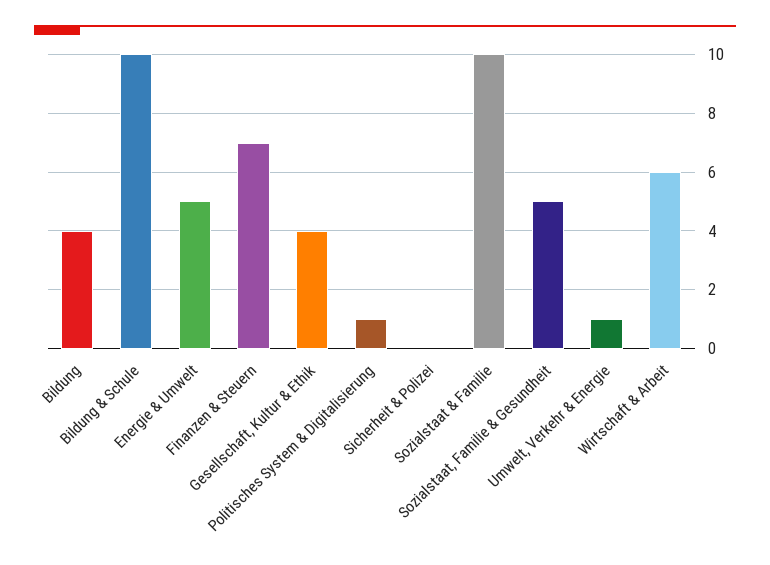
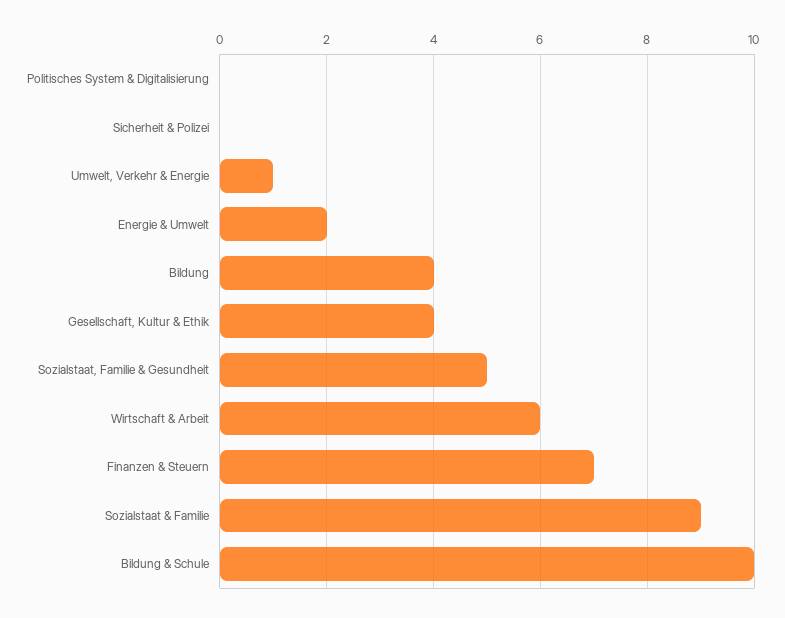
  {
    "Bildung": 4,
    "Bildung & Schule": 10,
-   "Energie & Umwelt": 5,
+   "Energie & Umwelt": 2,
    "Finanzen & Steuern": 7,
    "Gesellschaft, Kultur & Ethik": 4,
-   "Politisches System & Digitalisierung": 1,
+   "Politisches System & Digitalisierung": 0,
    "Sicherheit & Polizei": 0,
-   "Sozialstaat & Familie": 10,
+   "Sozialstaat & Familie": 9,
    "Sozialstaat, Familie & Gesundheit": 5,
    "Umwelt, Verkehr & Energie": 1,
    "Wirtschaft & Arbeit": 6
  }

